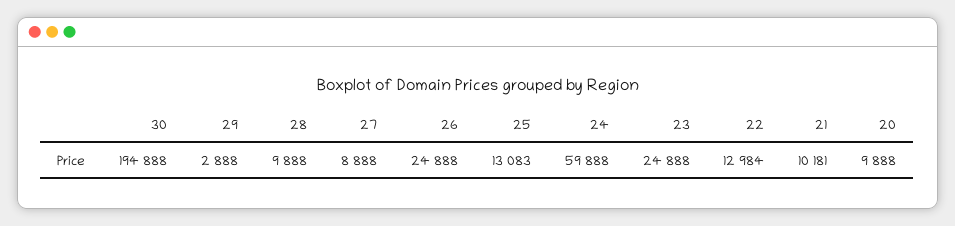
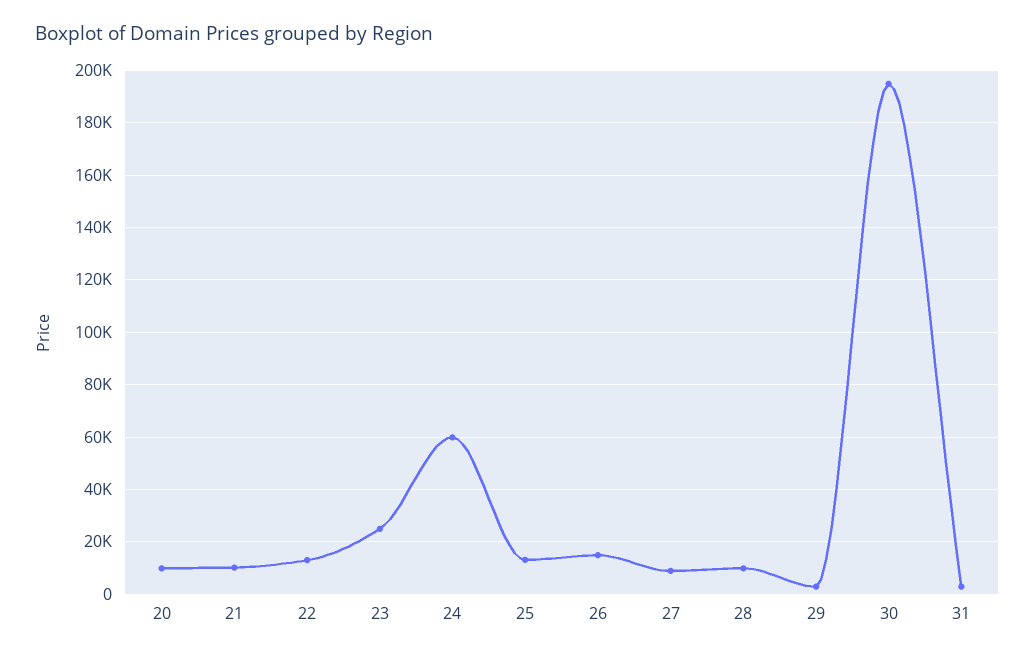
  {
    "30": 194888,
    "29": 2888,
    "28": 9888,
    "27": 8888,
-   "26": 24888,
+   "26": 15000,
    "25": 13083,
    "24": 59888,
    "23": 24888,
    "22": 12984,
    "21": 10181,
-   "20": 9888
+   "20": 9888,
+   "31": 2500
  }

